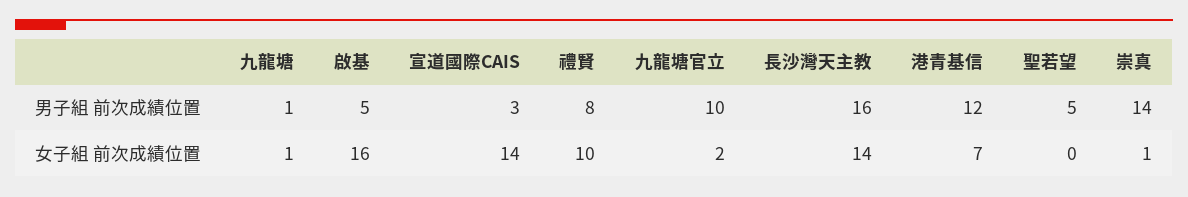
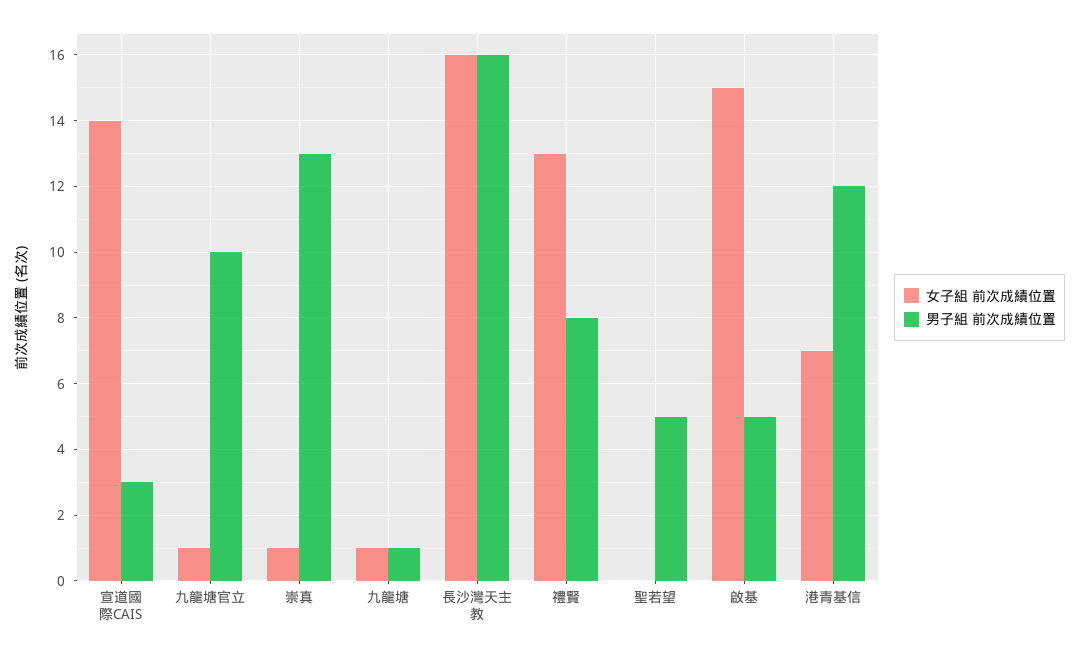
  {
    "男子組 前次成績位置": {
      "九龍塘": 1,
      "啟基": 5,
      "宣道國際CAIS": 3,
      "禮賢": 8,
      "九龍塘官立": 10,
      "長沙灣天主教": 16,
      "港青基信": 12,
      "聖若望": 5,
-     "崇真": 14
+     "崇真": 13
    },
    "女子組 前次成績位置": {
      "九龍塘": 1,
-     "啟基": 16,
+     "啟基": 15,
      "宣道國際CAIS": 14,
-     "禮賢": 10,
+     "禮賢": 13,
-     "九龍塘官立": 2,
+     "九龍塘官立": 1,
-     "長沙灣天主教": 14,
+     "長沙灣天主教": 16,
      "港青基信": 7,
      "聖若望": 0,
      "崇真": 1
    }
  }

